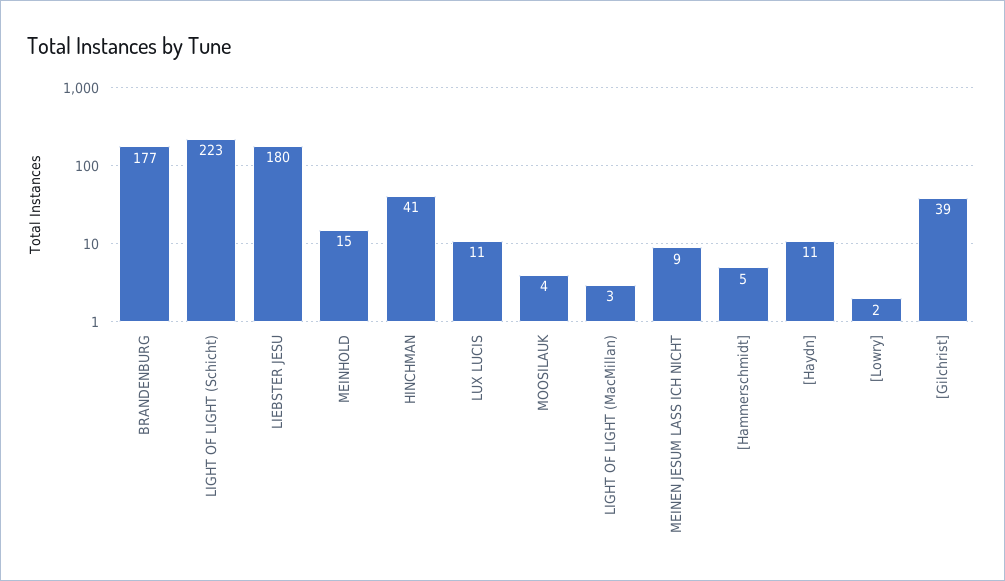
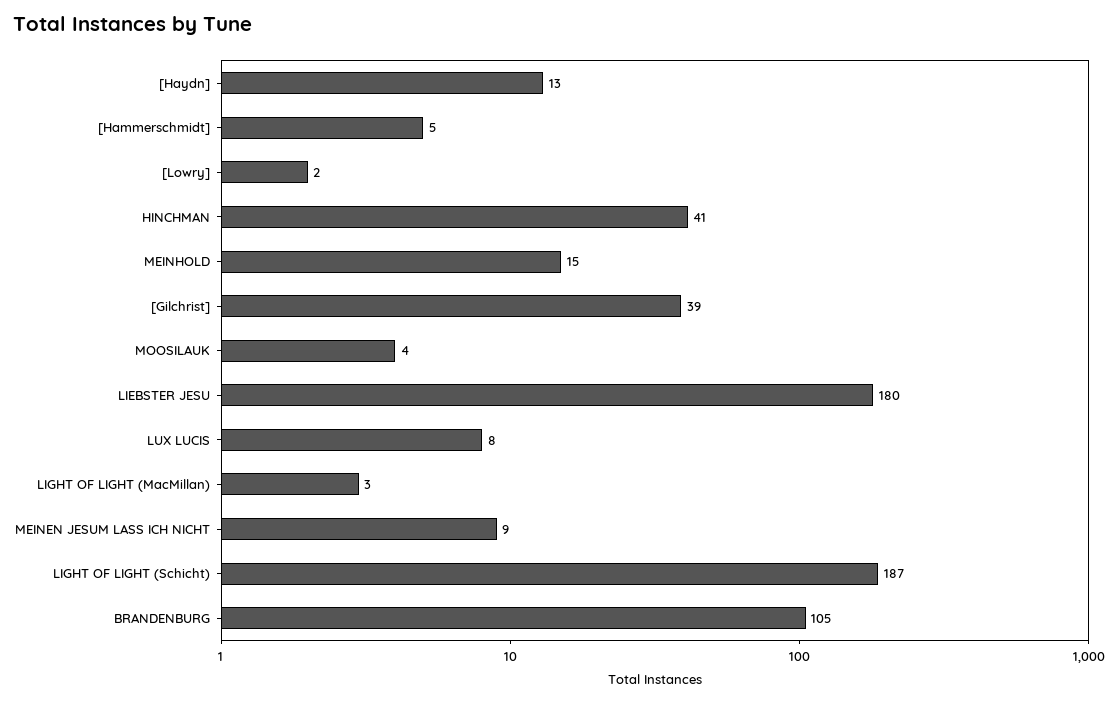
  {
-   "BRANDENBURG": 177,
+   "BRANDENBURG": 105,
-   "LIGHT OF LIGHT (Schicht)": 223,
+   "LIGHT OF LIGHT (Schicht)": 187,
    "LIEBSTER JESU": 180,
    "MEINHOLD": 15,
    "HINCHMAN": 41,
-   "LUX LUCIS": 11,
+   "LUX LUCIS": 8,
    "MOOSILAUK": 4,
    "LIGHT OF LIGHT (MacMillan)": 3,
    "MEINEN JESUM LASS ICH NICHT": 9,
    "[Hammerschmidt]": 5,
-   "[Haydn]": 11,
+   "[Haydn]": 13,
    "[Lowry]": 2,
    "[Gilchrist]": 39
  }

